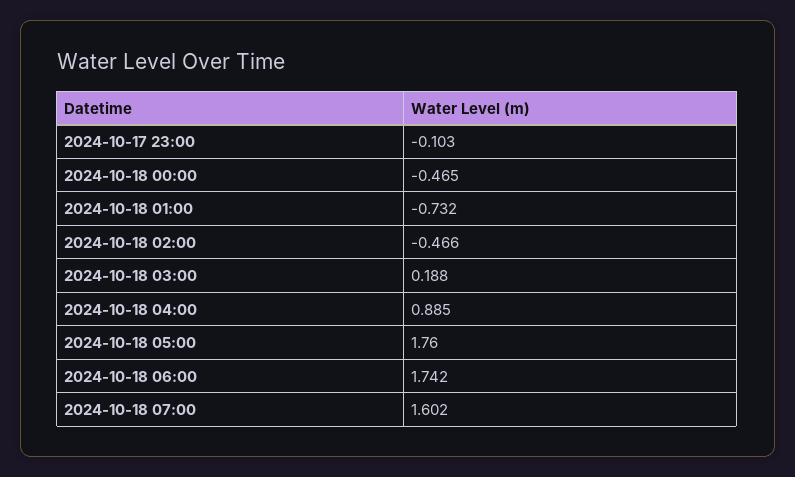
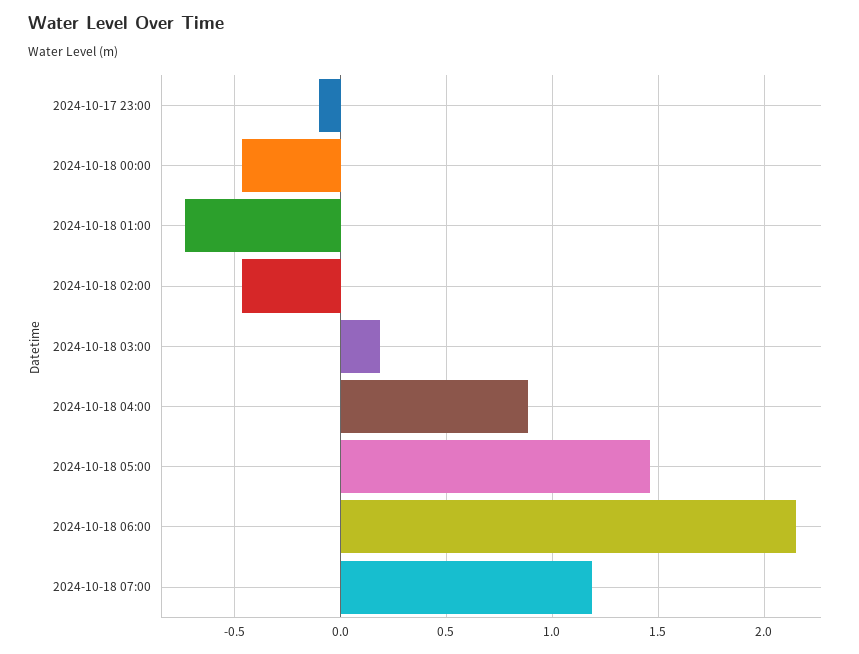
  {
    "2024-10-17 23:00": -0.103,
    "2024-10-18 00:00": -0.465,
    "2024-10-18 01:00": -0.732,
    "2024-10-18 02:00": -0.466,
    "2024-10-18 03:00": 0.188,
    "2024-10-18 04:00": 0.885,
-   "2024-10-18 05:00": 1.76,
+   "2024-10-18 05:00": 1.45,
-   "2024-10-18 06:00": 1.742,
+   "2024-10-18 06:00": 2.15,
-   "2024-10-18 07:00": 1.602
+   "2024-10-18 07:00": 1.2
  }

